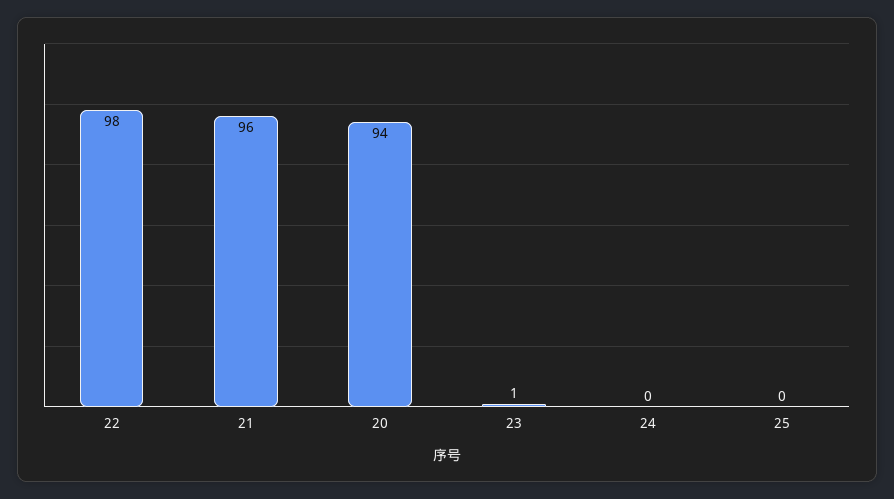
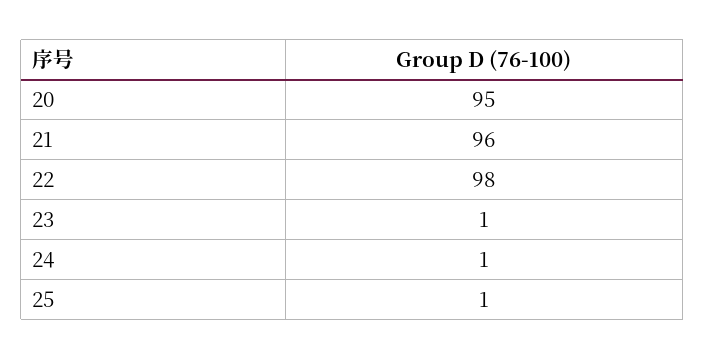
  {
    "22": 98,
    "21": 96,
-   "20": 94,
+   "20": 95,
    "23": 1,
-   "24": 0,
+   "24": 1,
-   "25": 0
+   "25": 1
  }

